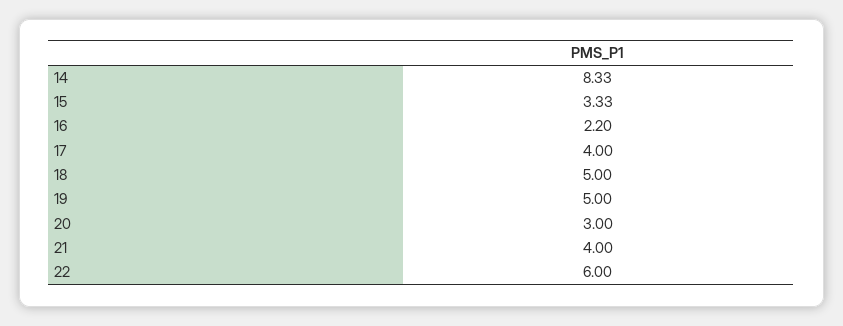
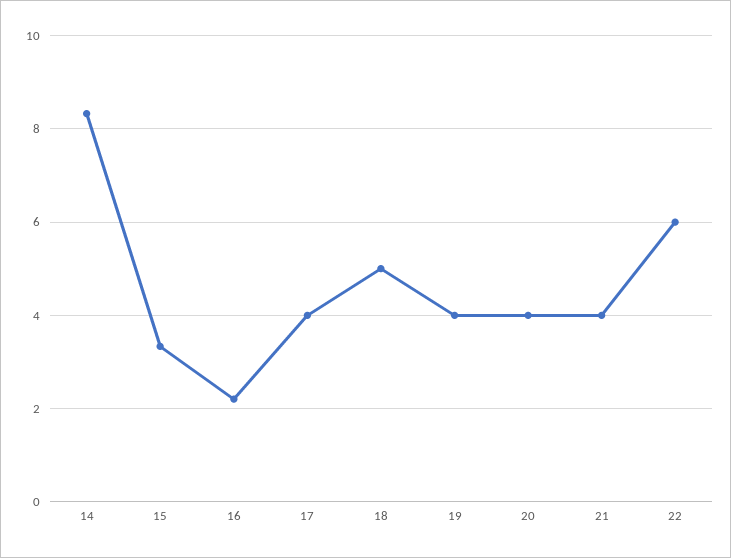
  {
    "14": 8.33,
    "15": 3.33,
    "16": 2.2,
    "17": 4,
    "18": 5,
-   "19": 5,
+   "19": 4,
-   "20": 3,
+   "20": 4,
    "21": 4,
    "22": 6
  }

